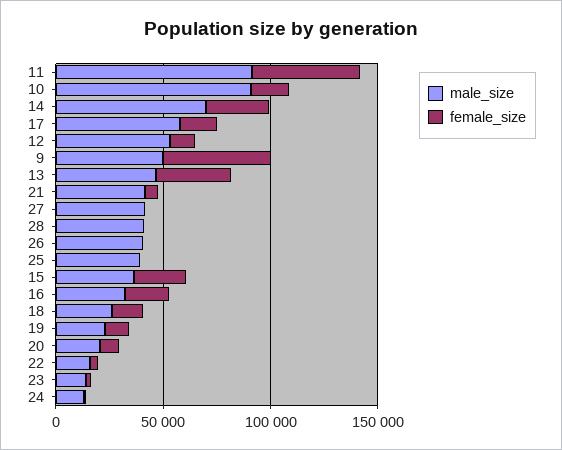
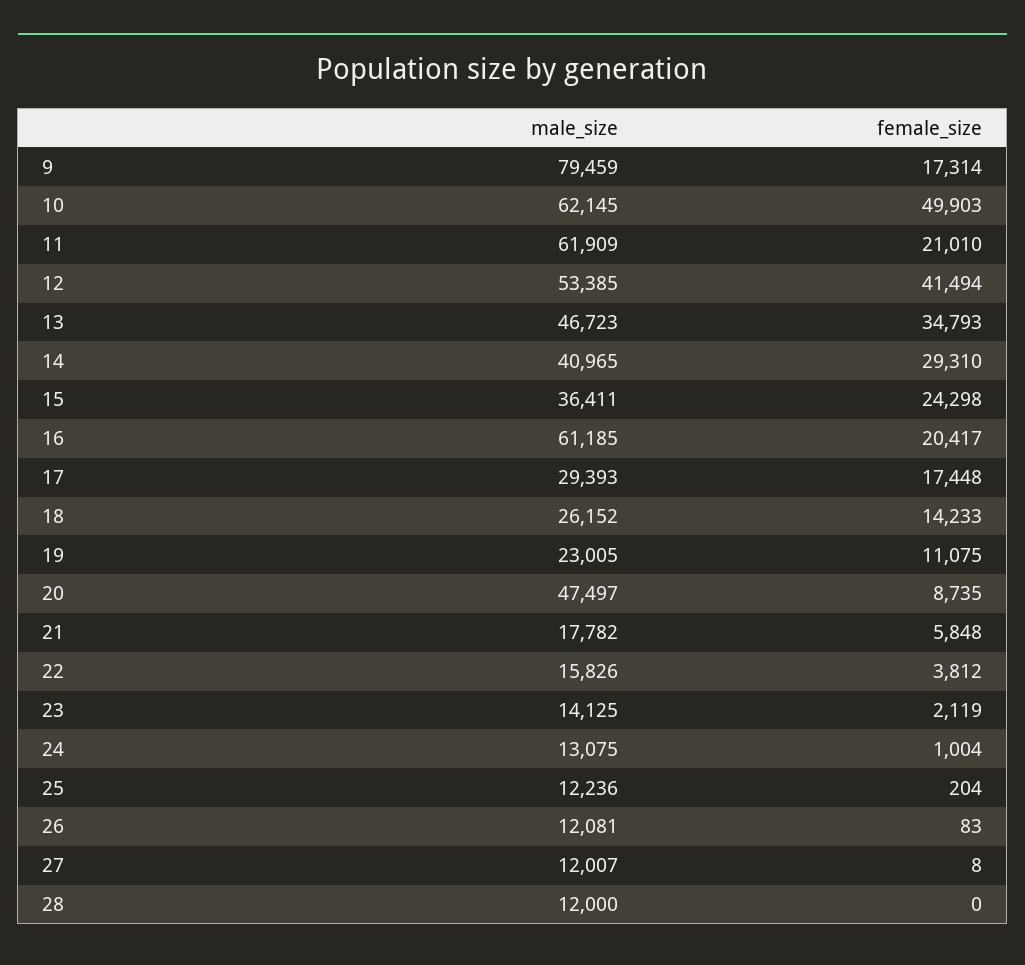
  {
    "male_size": {
-     "11": 90000,
+     "11": 61909,
-     "10": 90000,
+     "10": 62145,
-     "14": 70000,
+     "14": 40965,
-     "17": 60000,
+     "17": 29393,
      "12": 53385,
-     "9": 50000,
+     "9": 79459,
      "13": 46723,
-     "21": 40000,
+     "21": 17782,
-     "27": 40000,
+     "27": 12007,
-     "28": 40000,
+     "28": 12000,
-     "26": 40000,
+     "26": 12081,
-     "25": 40000,
+     "25": 12236,
      "15": 36411,
-     "16": 30000,
+     "16": 61185,
      "18": 26152,
      "19": 23005,
-     "20": 20000,
+     "20": 47497,
      "22": 15826,
      "23": 14125,
      "24": 13075
    },
    "female_size": {
-     "11": 50000,
+     "11": 21010,
-     "10": 20000,
+     "10": 49903,
      "14": 29310,
      "17": 17448,
-     "12": 10000,
+     "12": 41494,
-     "9": 50000,
+     "9": 17314,
      "13": 34793,
      "21": 5848,
      "27": 8,
      "28": 0,
      "26": 83,
      "25": 204,
      "15": 24298,
      "16": 20417,
      "18": 14233,
      "19": 11075,
      "20": 8735,
      "22": 3812,
      "23": 2119,
      "24": 1004
    }
  }

